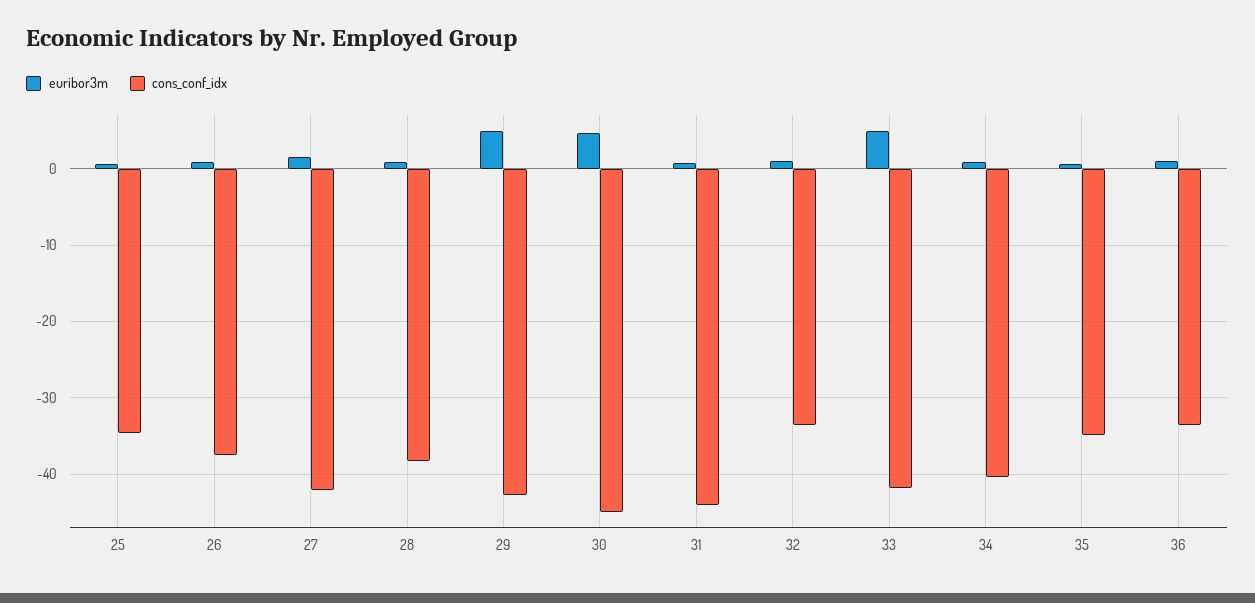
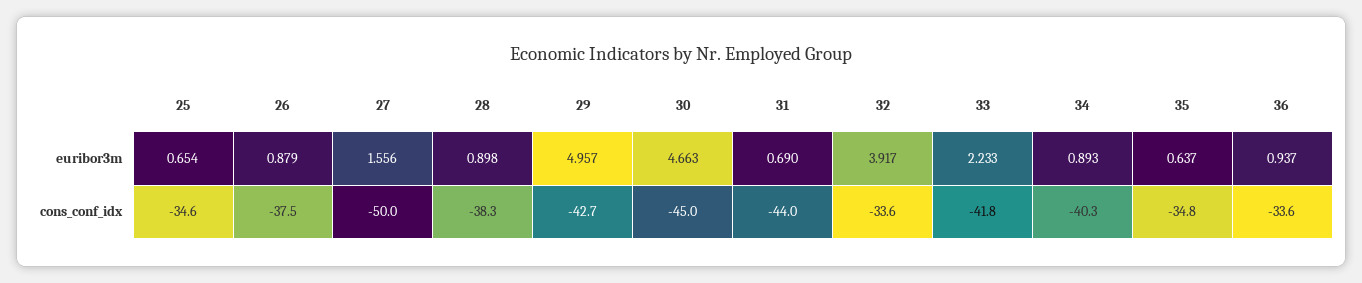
  {
    "euribor3m": {
      "25": 0.654,
      "26": 0.879,
      "27": 1.556,
      "28": 0.898,
      "29": 4.957,
      "30": 4.663,
      "31": 0.69,
-     "32": 1,
+     "32": 3.917,
-     "33": 5,
+     "33": 2.233,
      "34": 0.893,
      "35": 0.637,
      "36": 0.937
    },
    "cons_conf_idx": {
      "25": -34.6,
      "26": -37.5,
-     "27": -42,
+     "27": -50,
      "28": -38.3,
      "29": -42.7,
      "30": -45,
      "31": -44,
      "32": -33.6,
      "33": -41.8,
      "34": -40.3,
      "35": -34.8,
      "36": -33.6
    }
  }

